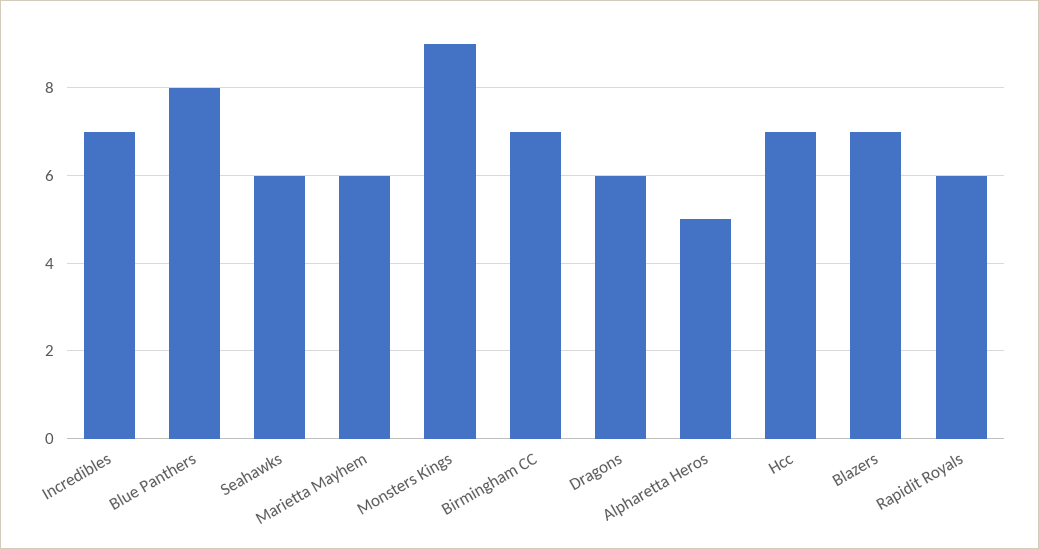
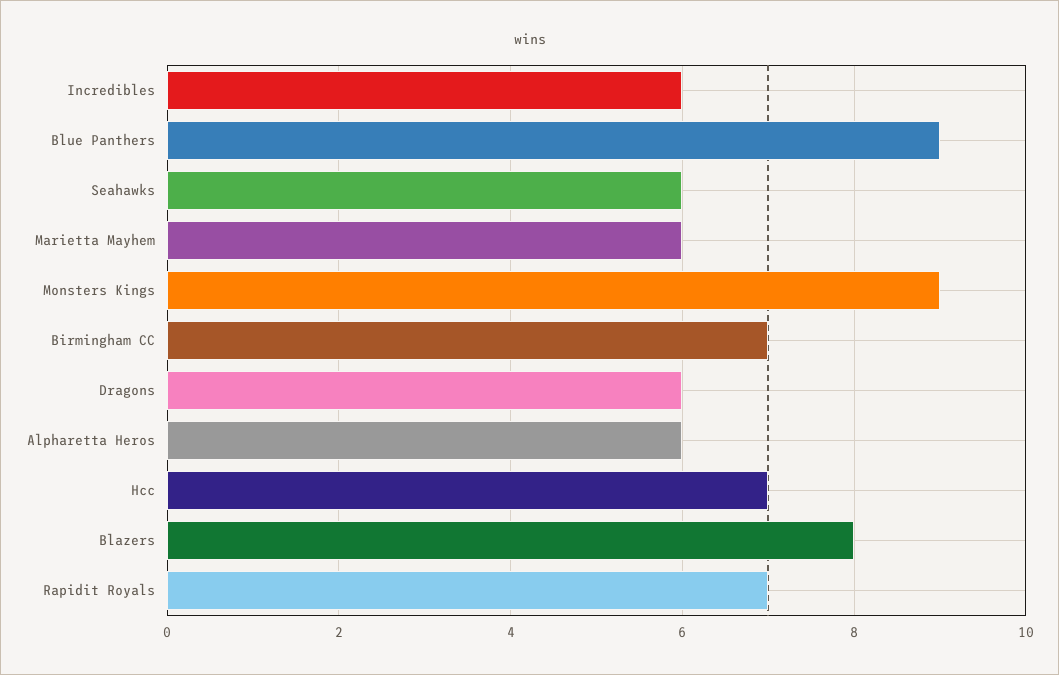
  {
-   "Incredibles": 7,
+   "Incredibles": 6,
-   "Blue Panthers": 8,
+   "Blue Panthers": 9,
    "Seahawks": 6,
    "Marietta Mayhem": 6,
    "Monsters Kings": 9,
    "Birmingham CC": 7,
    "Dragons": 6,
-   "Alpharetta Heros": 5,
+   "Alpharetta Heros": 6,
    "Hcc": 7,
-   "Blazers": 7,
+   "Blazers": 8,
-   "Rapidit Royals": 6
+   "Rapidit Royals": 7
  }

